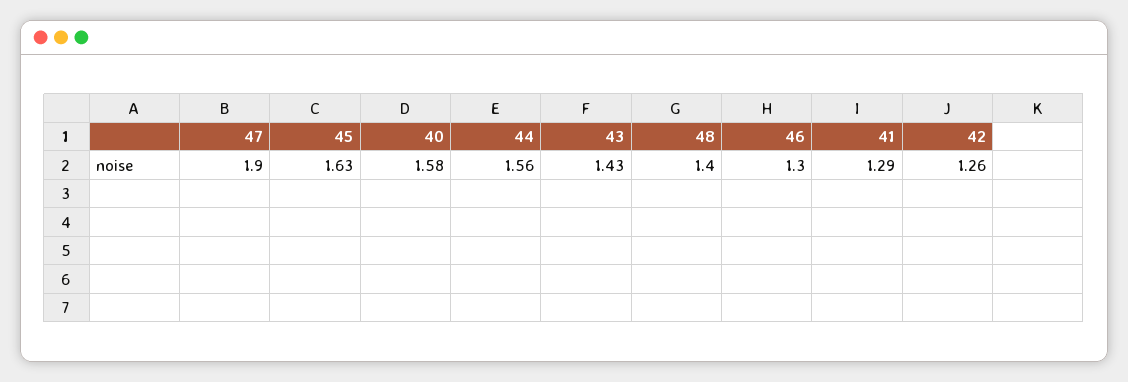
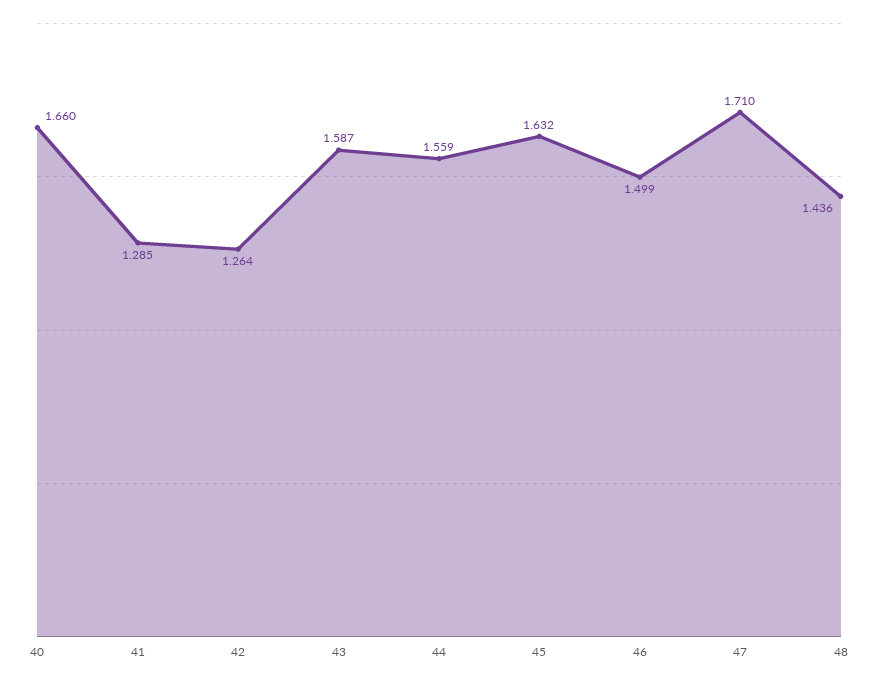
  {
-   "47": 1.9,
+   "47": 1.71,
    "45": 1.632,
-   "40": 1.58,
+   "40": 1.66,
    "44": 1.559,
-   "43": 1.43,
+   "43": 1.587,
-   "48": 1.4,
+   "48": 1.436,
-   "46": 1.3,
+   "46": 1.499,
    "41": 1.285,
    "42": 1.264
  }

